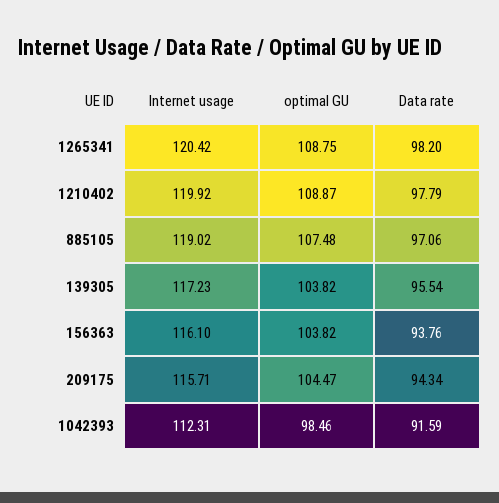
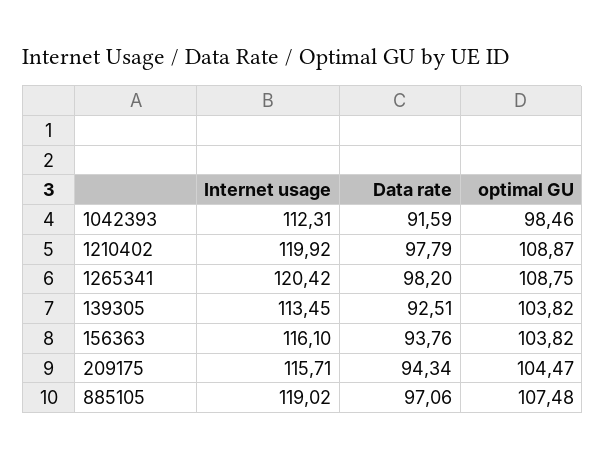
  {
    "Internet usage": {
      "1265341": 120.42,
      "1210402": 119.92,
      "885105": 119.02,
-     "139305": 117.23,
+     "139305": 113.45,
      "156363": 116.1,
      "209175": 115.71,
      "1042393": 112.31
    },
    "optimal GU": {
      "1265341": 108.75,
      "1210402": 108.87,
      "885105": 107.48,
      "139305": 103.82,
      "156363": 103.82,
      "209175": 104.47,
      "1042393": 98.46
    },
    "Data rate": {
      "1265341": 98.2,
      "1210402": 97.79,
      "885105": 97.06,
-     "139305": 95.54,
+     "139305": 92.51,
      "156363": 93.76,
      "209175": 94.34,
      "1042393": 91.59
    }
  }

